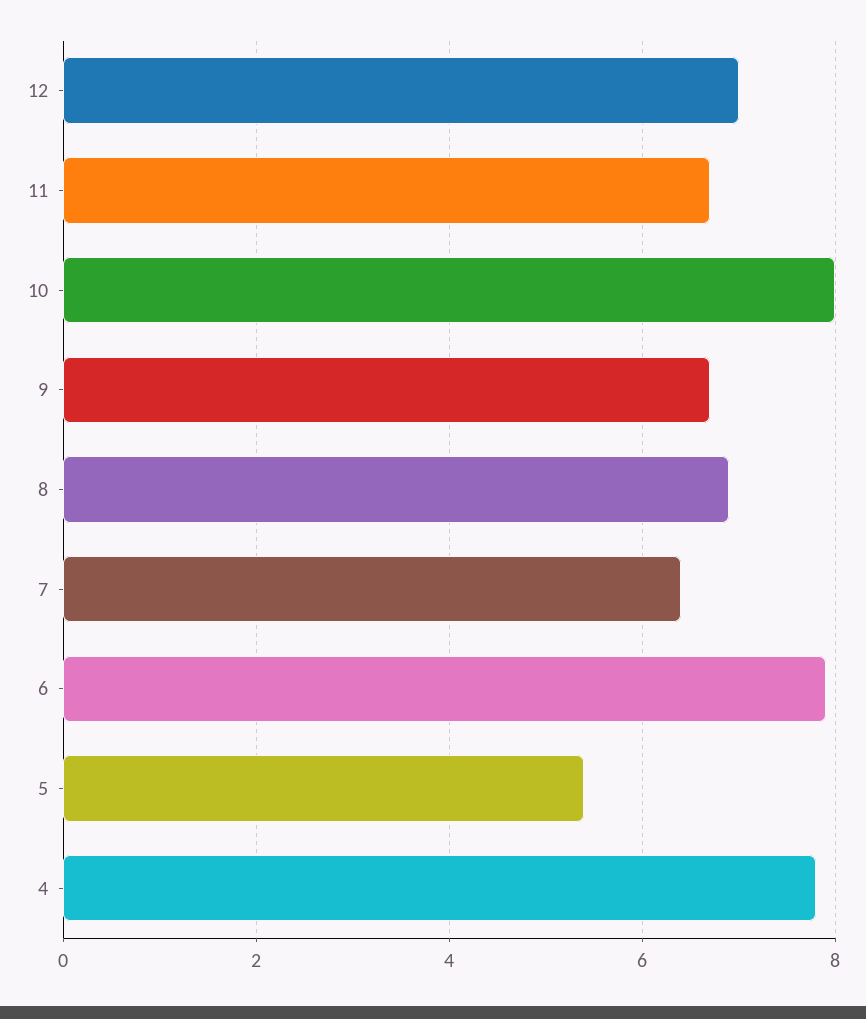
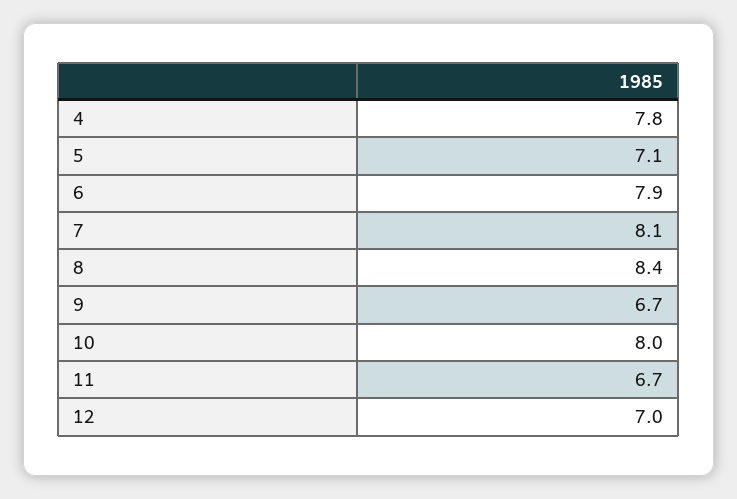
  {
    "12": 7,
    "11": 6.7,
    "10": 8,
    "9": 6.7,
-   "8": 7,
+   "8": 8.4,
-   "7": 6.5,
+   "7": 8.1,
    "6": 7.9,
-   "5": 5.5,
+   "5": 7.1,
    "4": 7.8
  }

